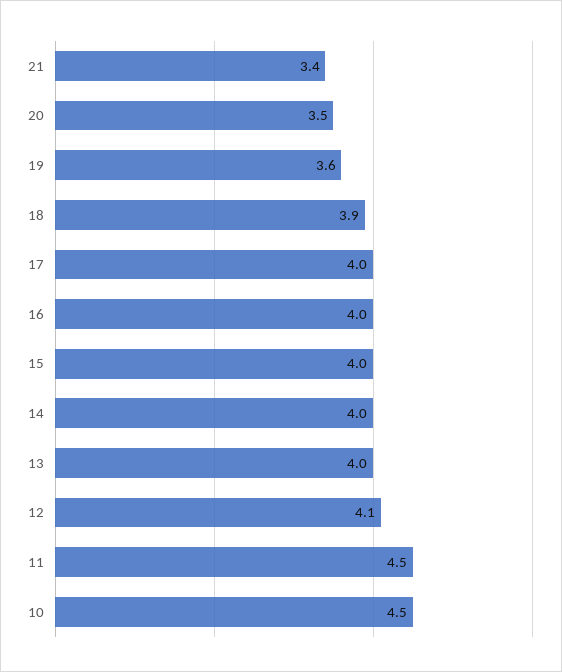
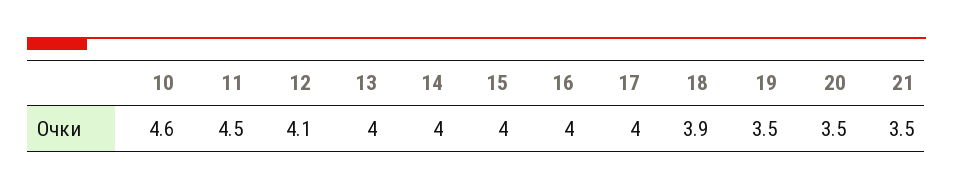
  {
-   "21": 3.4,
+   "21": 3.5,
    "20": 3.5,
-   "19": 3.6,
+   "19": 3.5,
    "18": 3.9,
    "17": 4,
    "16": 4,
    "15": 4,
    "14": 4,
    "13": 4,
    "12": 4.1,
    "11": 4.5,
-   "10": 4.5
+   "10": 4.6
  }

